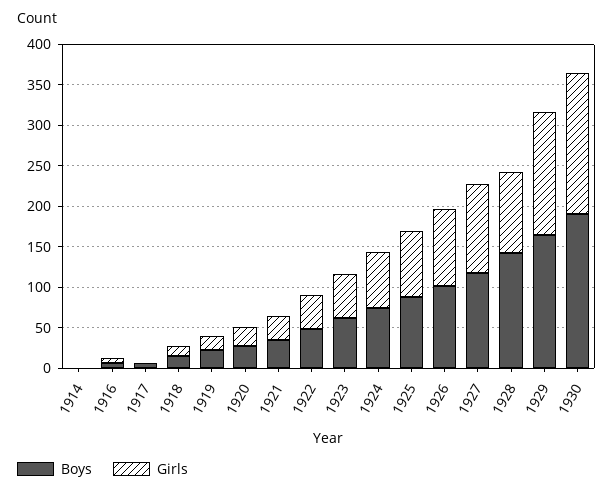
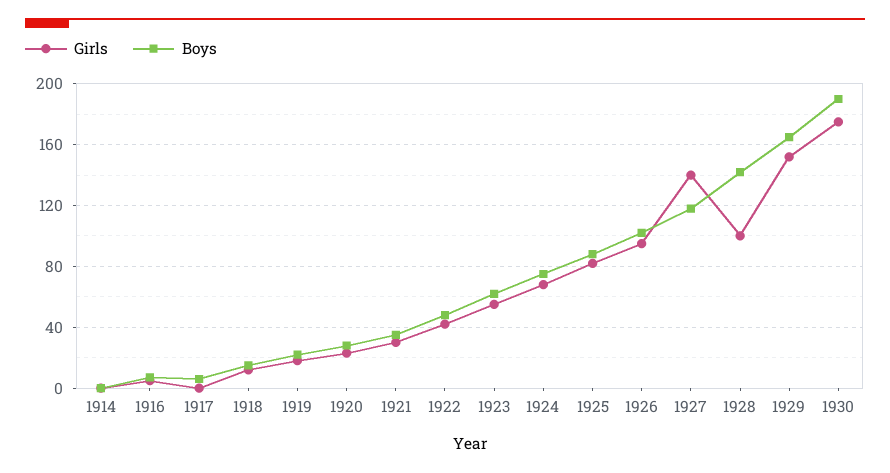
  {
    "Boys": {
      "1914": 0,
      "1916": 5,
      "1917": 5,
      "1918": 15,
      "1919": 20,
      "1920": 30,
      "1921": 35,
      "1922": 50,
      "1923": 60,
      "1924": 75,
      "1925": 90,
      "1926": 100,
      "1927": 120,
      "1928": 140,
      "1929": 165,
      "1930": 190
    },
    "Girls": {
      "1914": 0,
      "1916": 5,
      "1917": 0,
      "1918": 10,
      "1919": 20,
      "1920": 25,
      "1921": 30,
      "1922": 40,
      "1923": 55,
      "1924": 70,
      "1925": 80,
      "1926": 95,
-     "1927": 110,
+     "1927": 140,
      "1928": 100,
      "1929": 150,
      "1930": 175
    }
  }

